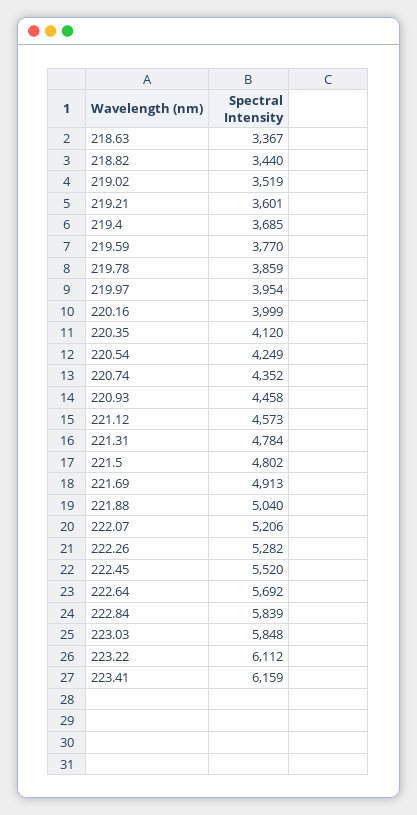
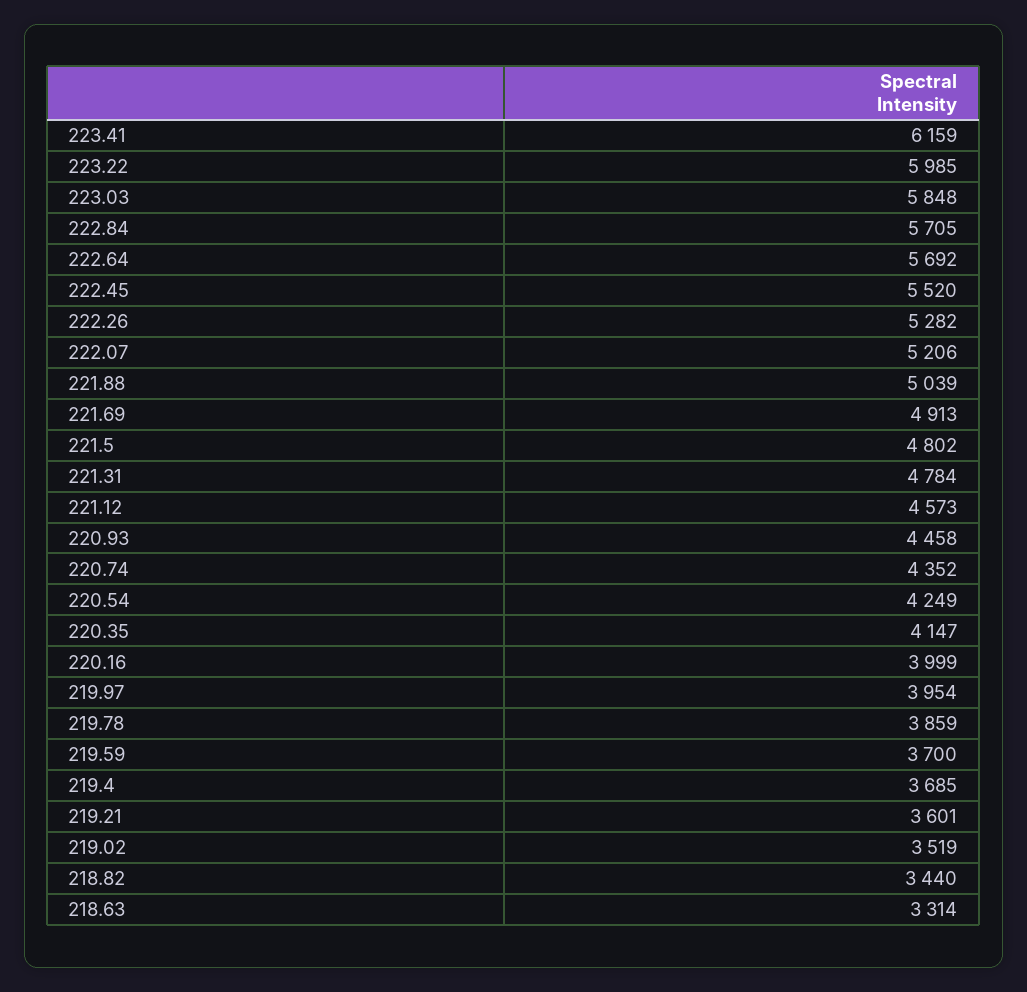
  {
-   "218.63": 3367,
+   "218.63": 3314,
    "218.82": 3440,
    "219.02": 3519,
    "219.21": 3601,
    "219.4": 3685,
-   "219.59": 3770,
+   "219.59": 3700,
    "219.78": 3859,
    "219.97": 3954,
    "220.16": 3999,
-   "220.35": 4120,
+   "220.35": 4147,
    "220.54": 4249,
    "220.74": 4352,
    "220.93": 4458,
    "221.12": 4573,
    "221.31": 4784,
    "221.5": 4802,
    "221.69": 4913,
-   "221.88": 5040,
+   "221.88": 5039,
    "222.07": 5206,
    "222.26": 5282,
    "222.45": 5520,
    "222.64": 5692,
-   "222.84": 5839,
+   "222.84": 5705,
    "223.03": 5848,
-   "223.22": 6112,
+   "223.22": 5985,
    "223.41": 6159
  }

